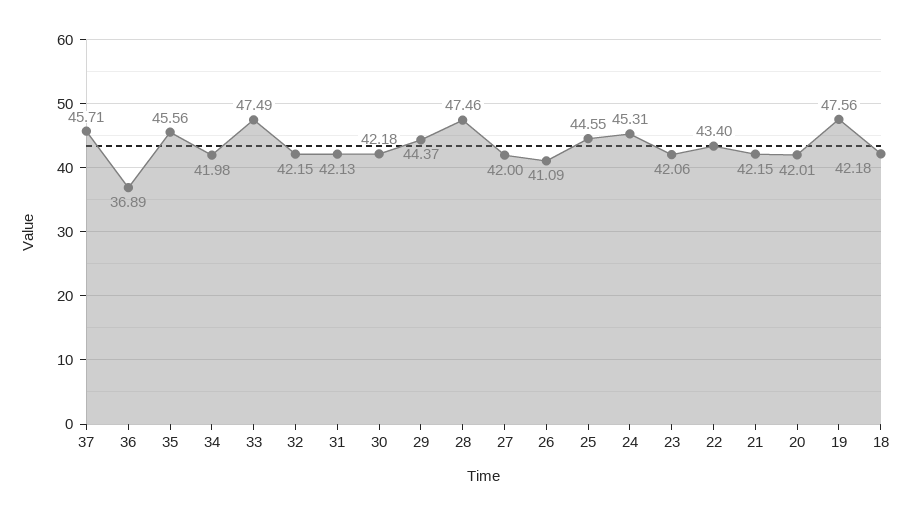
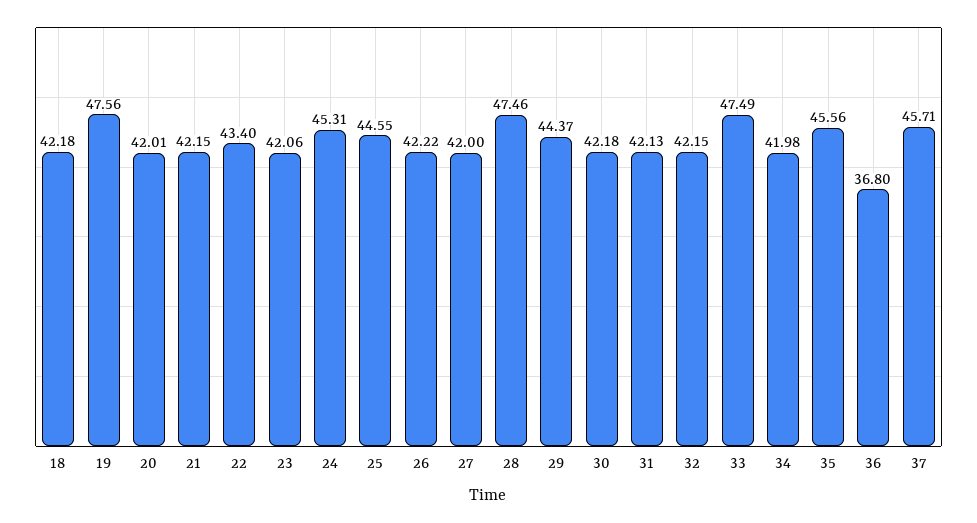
  {
    "37": 45.71,
-   "36": 36.89,
+   "36": 36.8,
    "35": 45.56,
    "34": 41.98,
    "33": 47.49,
    "32": 42.15,
    "31": 42.13,
    "30": 42.18,
    "29": 44.37,
    "28": 47.46,
    "27": 42,
-   "26": 41.09,
+   "26": 42.22,
    "25": 44.55,
    "24": 45.31,
    "23": 42.06,
    "22": 43.4,
    "21": 42.15,
    "20": 42.01,
    "19": 47.56,
    "18": 42.18
  }

